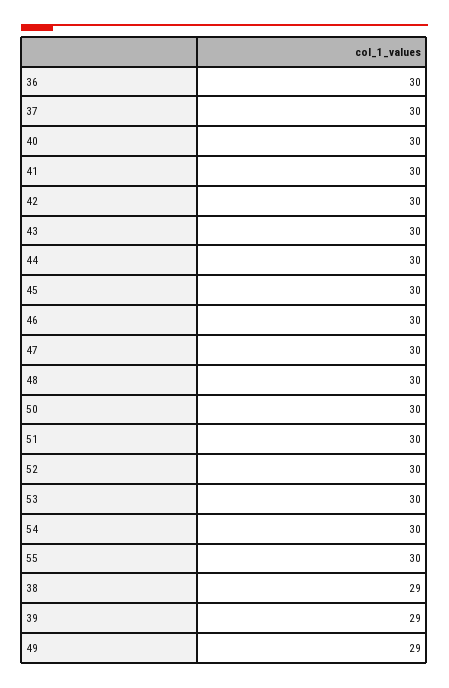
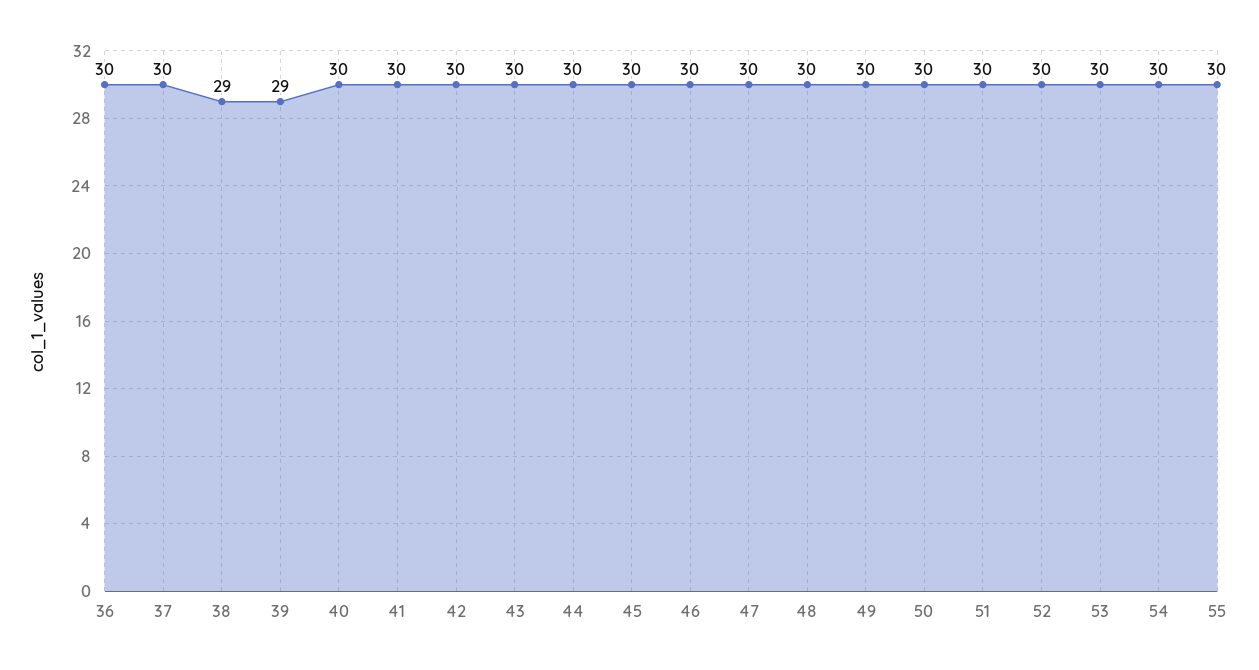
  {
    "36": 30,
    "37": 30,
    "40": 30,
    "41": 30,
    "42": 30,
    "43": 30,
    "44": 30,
    "45": 30,
    "46": 30,
    "47": 30,
    "48": 30,
    "50": 30,
    "51": 30,
    "52": 30,
    "53": 30,
    "54": 30,
    "55": 30,
    "38": 29,
    "39": 29,
-   "49": 29
+   "49": 30
  }

